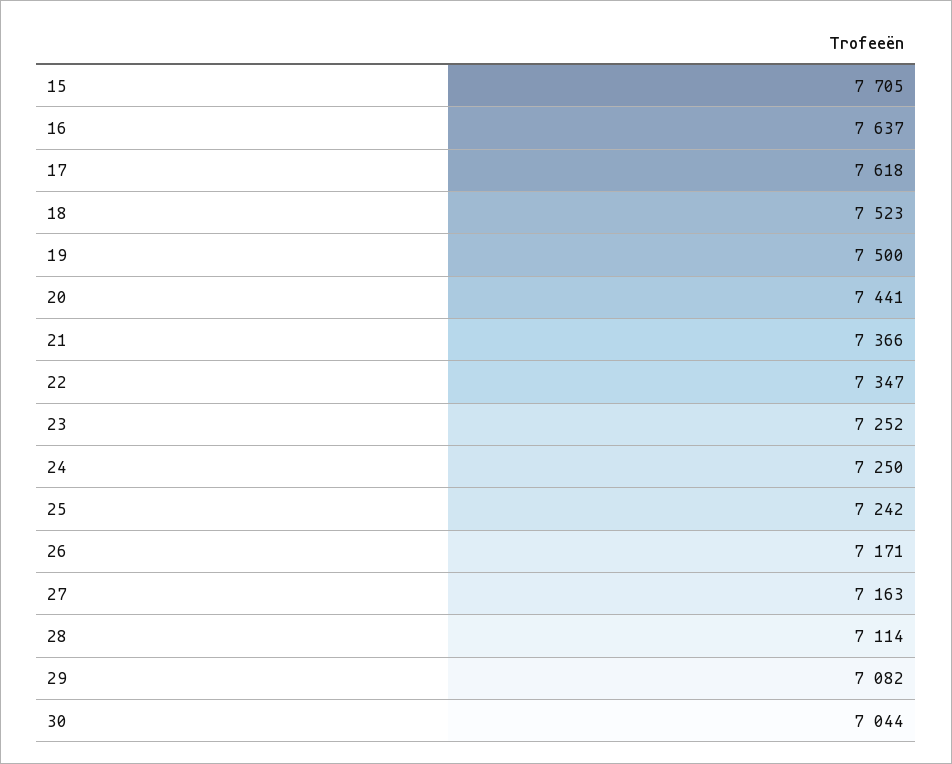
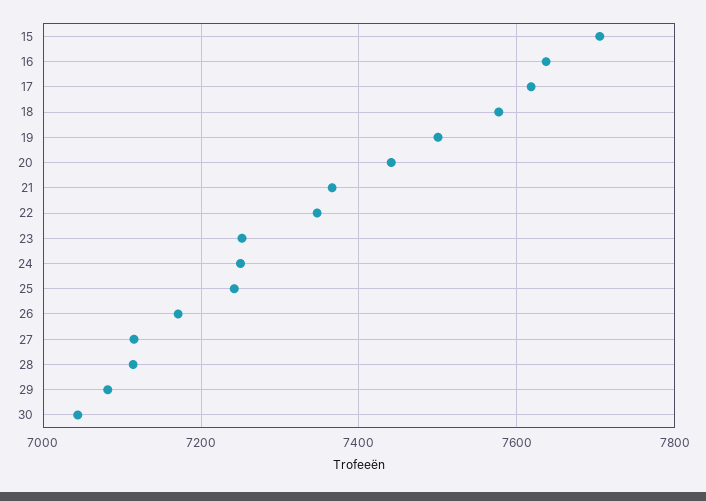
  {
    "15": 7705,
    "16": 7637,
    "17": 7618,
-   "18": 7523,
+   "18": 7580,
    "19": 7500,
    "20": 7441,
    "21": 7366,
    "22": 7347,
    "23": 7252,
    "24": 7250,
    "25": 7242,
    "26": 7171,
-   "27": 7163,
+   "27": 7120,
    "28": 7114,
    "29": 7082,
    "30": 7044
  }

